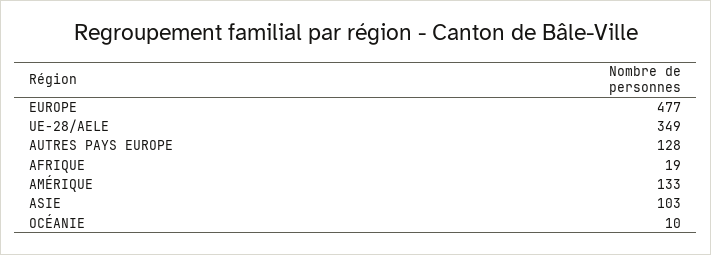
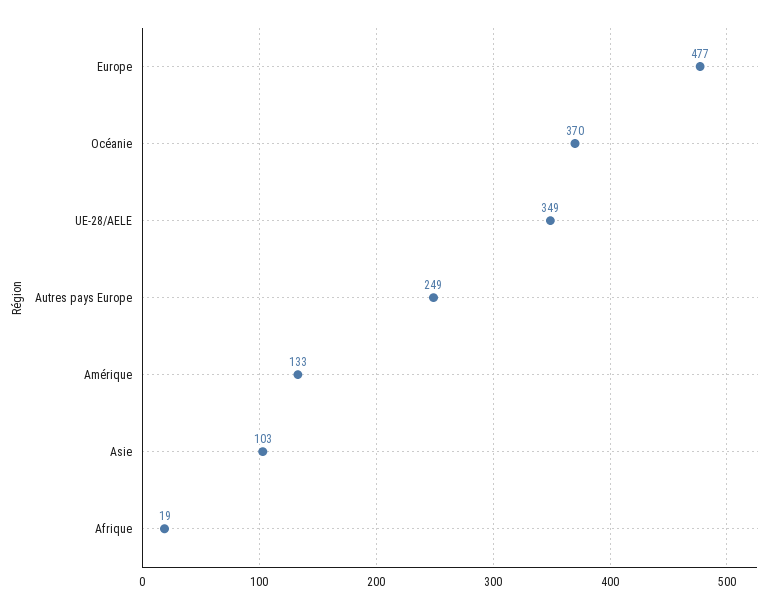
  {
    "EUROPE": 477,
    "UE-28/AELE": 349,
-   "AUTRES PAYS EUROPE": 128,
+   "AUTRES PAYS EUROPE": 249,
    "AFRIQUE": 19,
    "AMÉRIQUE": 133,
    "ASIE": 103,
-   "OCÉANIE": 10
+   "OCÉANIE": 370
  }

